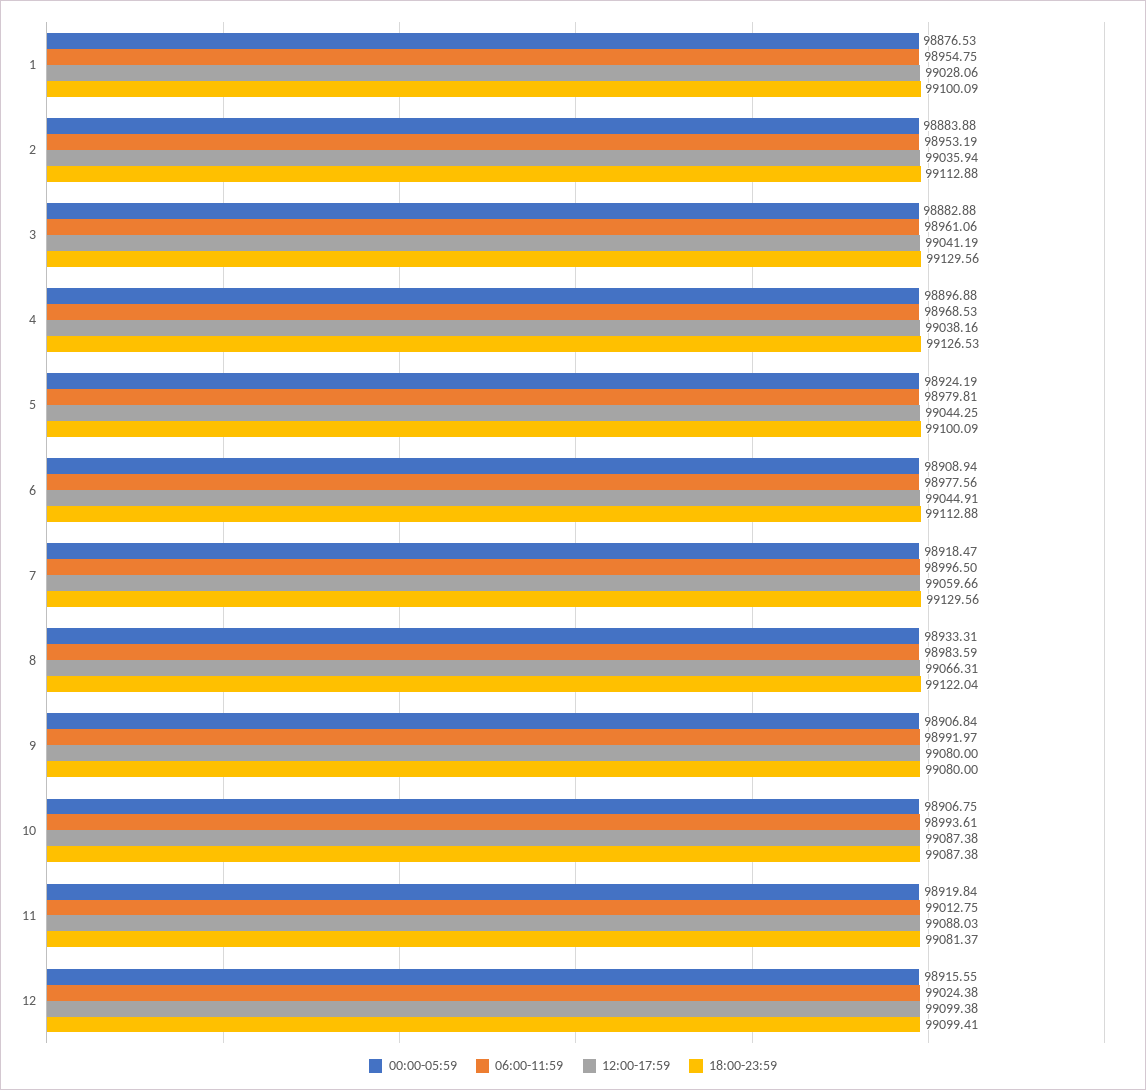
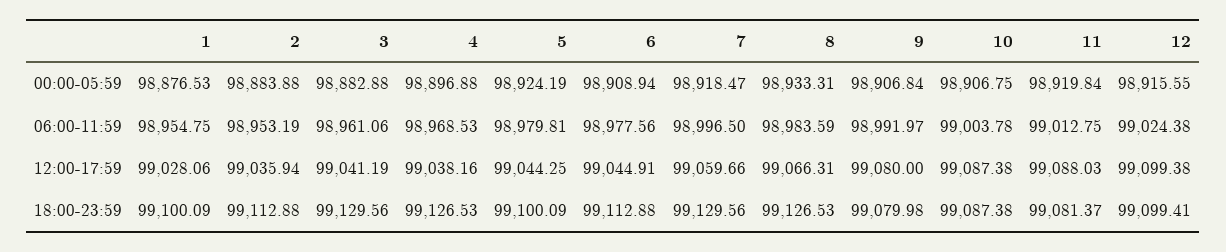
  {
    "00:00-05:59": {
      "1": 98876.53,
      "2": 98883.88,
      "3": 98882.88,
      "4": 98896.88,
      "5": 98924.19,
      "6": 98908.94,
      "7": 98918.47,
      "8": 98933.31,
      "9": 98906.84,
      "10": 98906.75,
      "11": 98919.84,
      "12": 98915.55
    },
    "06:00-11:59": {
      "1": 98954.75,
      "2": 98953.19,
      "3": 98961.06,
      "4": 98968.53,
      "5": 98979.81,
      "6": 98977.56,
      "7": 98996.5,
      "8": 98983.59,
      "9": 98991.97,
-     "10": 98993.61,
+     "10": 99003.78,
      "11": 99012.75,
      "12": 99024.38
    },
    "12:00-17:59": {
      "1": 99028.06,
      "2": 99035.94,
      "3": 99041.19,
      "4": 99038.16,
      "5": 99044.25,
      "6": 99044.91,
      "7": 99059.66,
      "8": 99066.31,
      "9": 99080,
      "10": 99087.38,
      "11": 99088.03,
      "12": 99099.38
    },
    "18:00-23:59": {
      "1": 99100.09,
      "2": 99112.88,
      "3": 99129.56,
      "4": 99126.53,
      "5": 99100.09,
      "6": 99112.88,
      "7": 99129.56,
-     "8": 99122.04,
+     "8": 99126.53,
-     "9": 99080,
+     "9": 99079.98,
      "10": 99087.38,
      "11": 99081.37,
      "12": 99099.41
    }
  }

